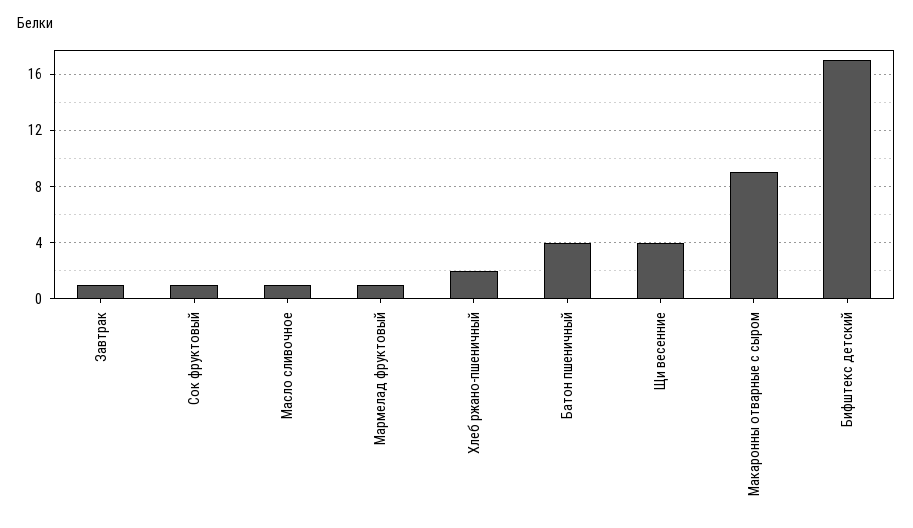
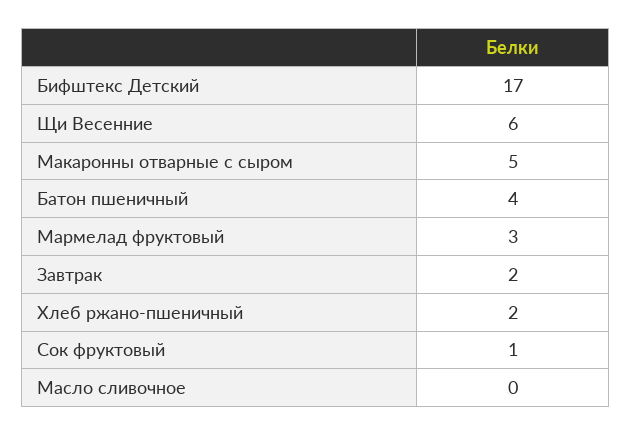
  {
-   "Завтрак": 1,
+   "Завтрак": 2,
    "Сок фруктовый": 1,
-   "Масло сливочное": 1,
+   "Масло сливочное": 0,
-   "Мармелад фруктовый": 1,
+   "Мармелад фруктовый": 3,
    "Хлеб ржано-пшеничный": 2,
    "Батон пшеничный": 4,
-   "Щи весенние": 4,
+   "Щи весенние": 6,
-   "Макаронны отварные с сыром": 9,
+   "Макаронны отварные с сыром": 5,
    "Бифштекс детский": 17
  }

